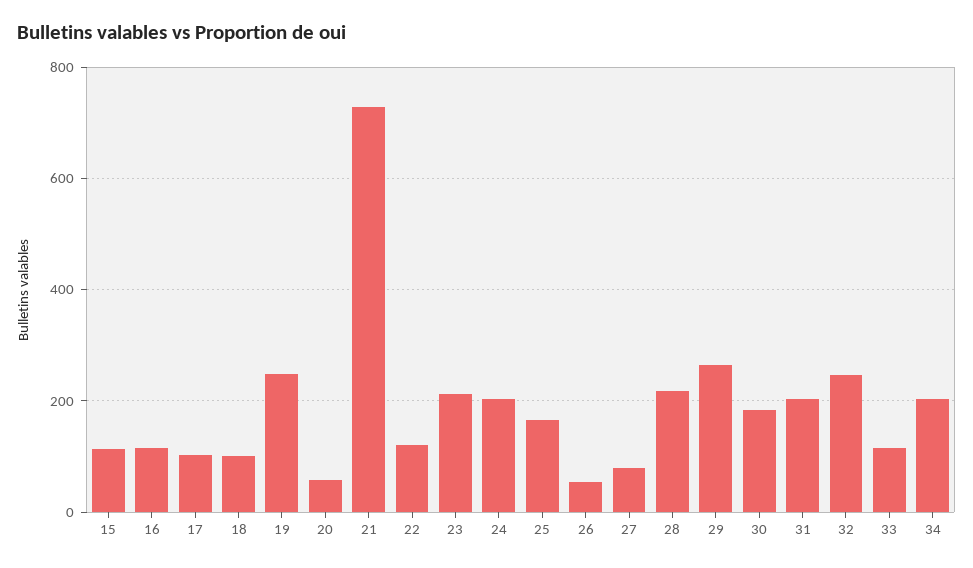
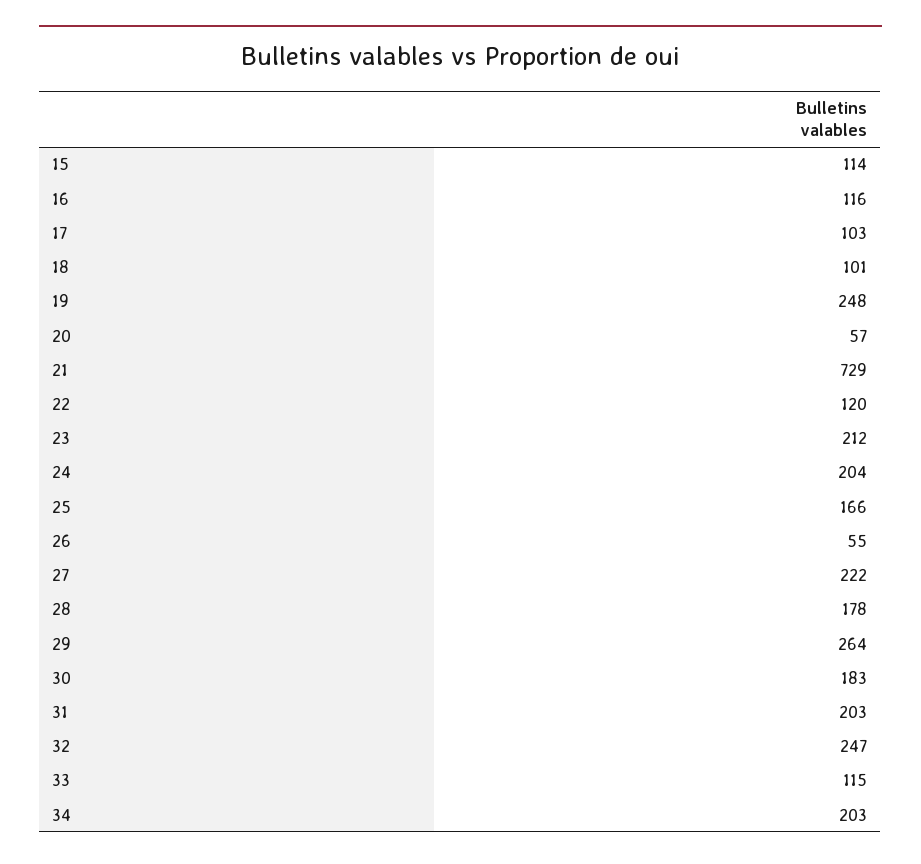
  {
    "15": 114,
    "16": 116,
    "17": 103,
    "18": 101,
    "19": 248,
    "20": 57,
    "21": 729,
    "22": 120,
    "23": 212,
    "24": 204,
    "25": 166,
    "26": 55,
-   "27": 80,
+   "27": 222,
-   "28": 220,
+   "28": 178,
    "29": 264,
    "30": 183,
    "31": 203,
    "32": 247,
    "33": 115,
    "34": 203
  }

